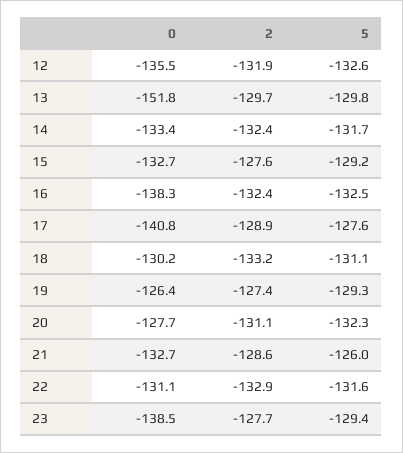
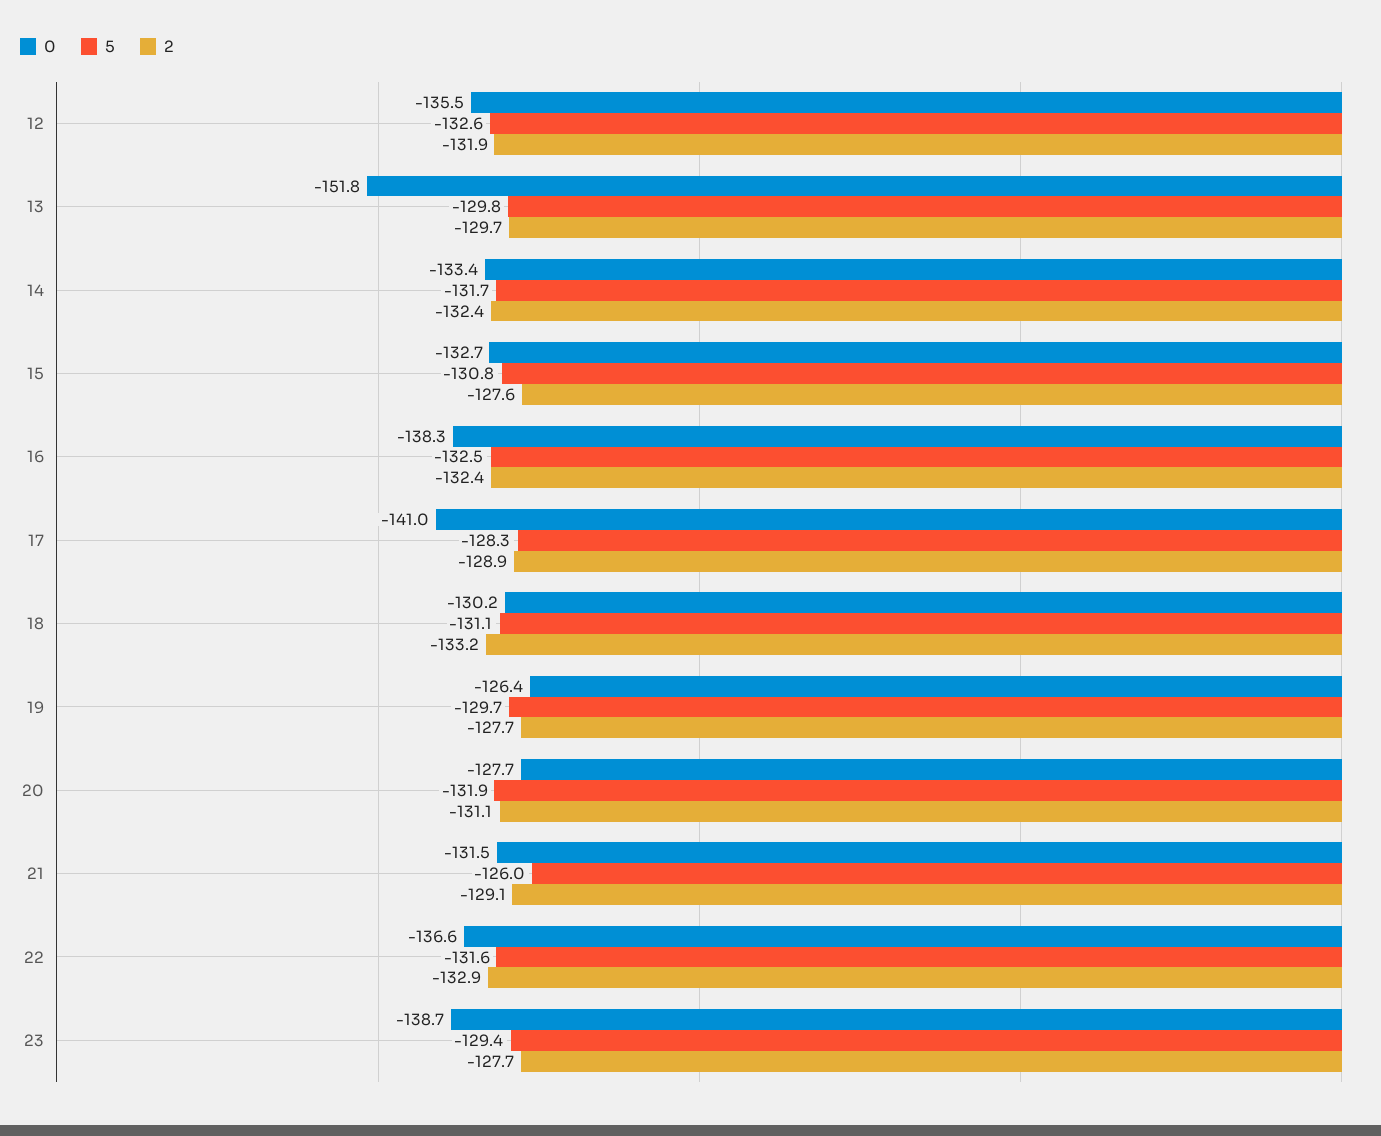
  {
    "0": {
      "12": -135.5,
      "13": -151.8,
      "14": -133.4,
      "15": -132.7,
      "16": -138.3,
-     "17": -140.8,
+     "17": -141,
      "18": -130.2,
      "19": -126.4,
      "20": -127.7,
-     "21": -132.7,
+     "21": -131.5,
-     "22": -131.1,
+     "22": -136.6,
-     "23": -138.5
+     "23": -138.7
    },
    "2": {
      "12": -131.9,
      "13": -129.7,
      "14": -132.4,
      "15": -127.6,
      "16": -132.4,
      "17": -128.9,
      "18": -133.2,
-     "19": -127.4,
+     "19": -127.7,
      "20": -131.1,
-     "21": -128.6,
+     "21": -129.1,
      "22": -132.9,
      "23": -127.7
    },
    "5": {
      "12": -132.6,
      "13": -129.8,
      "14": -131.7,
-     "15": -129.2,
+     "15": -130.8,
      "16": -132.5,
-     "17": -127.6,
+     "17": -128.3,
      "18": -131.1,
-     "19": -129.3,
+     "19": -129.7,
-     "20": -132.3,
+     "20": -131.9,
      "21": -126,
      "22": -131.6,
      "23": -129.4
    }
  }

